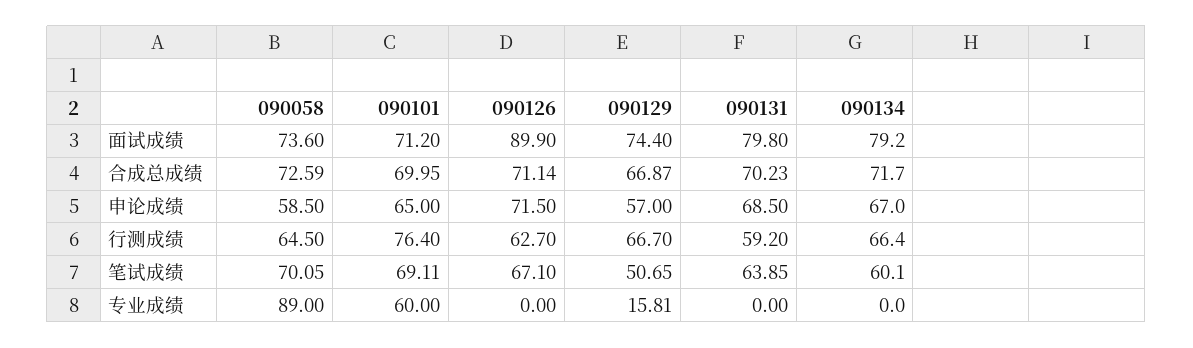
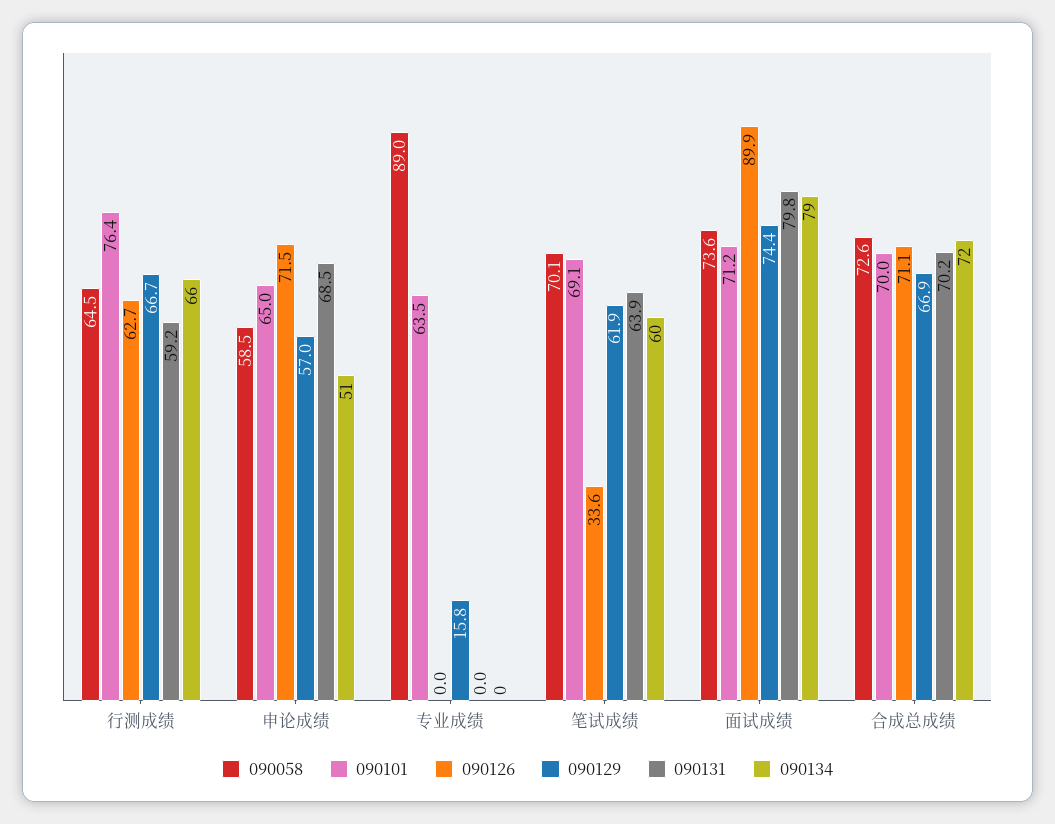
  {
    "090058": {
      "面试成绩": 73.6,
      "合成总成绩": 72.59,
      "申论成绩": 58.5,
      "行测成绩": 64.5,
      "笔试成绩": 70.05,
      "专业成绩": 89
    },
    "090101": {
      "面试成绩": 71.2,
      "合成总成绩": 69.95,
      "申论成绩": 65,
      "行测成绩": 76.4,
      "笔试成绩": 69.11,
-     "专业成绩": 60
+     "专业成绩": 63.5
    },
    "090126": {
      "面试成绩": 89.9,
      "合成总成绩": 71.14,
      "申论成绩": 71.5,
      "行测成绩": 62.7,
-     "笔试成绩": 67.1,
+     "笔试成绩": 33.6,
      "专业成绩": 0
    },
    "090129": {
      "面试成绩": 74.4,
      "合成总成绩": 66.87,
      "申论成绩": 57,
      "行测成绩": 66.7,
-     "笔试成绩": 50.65,
+     "笔试成绩": 61.9,
      "专业成绩": 15.81
    },
    "090131": {
      "面试成绩": 79.8,
      "合成总成绩": 70.23,
      "申论成绩": 68.5,
      "行测成绩": 59.2,
      "笔试成绩": 63.85,
      "专业成绩": 0
    },
    "090134": {
      "面试成绩": 79.2,
      "合成总成绩": 71.7,
-     "申论成绩": 67,
+     "申论成绩": 51,
      "行测成绩": 66.4,
      "笔试成绩": 60.1,
      "专业成绩": 0
    }
  }

